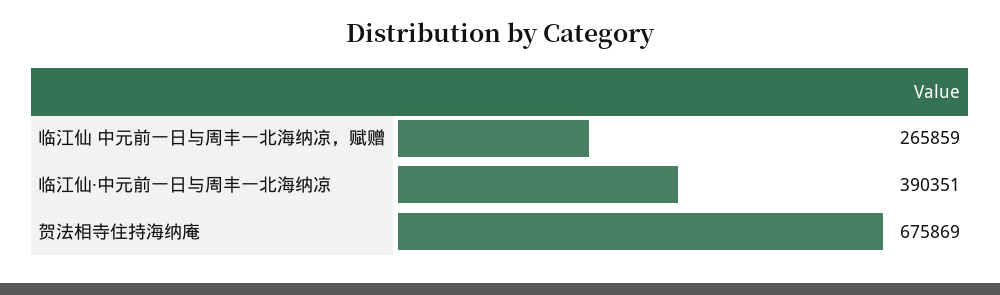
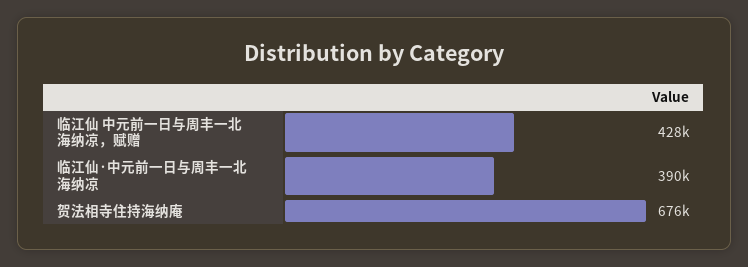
  {
-   "临江仙 中元前一日与周丰一北海纳凉，赋赠": 265859,
+   "临江仙 中元前一日与周丰一北海纳凉，赋赠": 428000,
    "临江仙·中元前一日与周丰一北海纳凉": 390351,
    "贺法相寺住持海纳庵": 675869
  }

